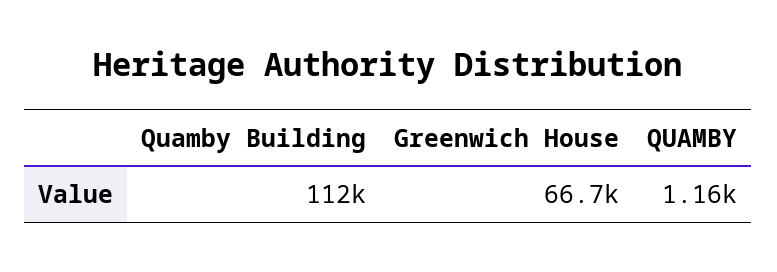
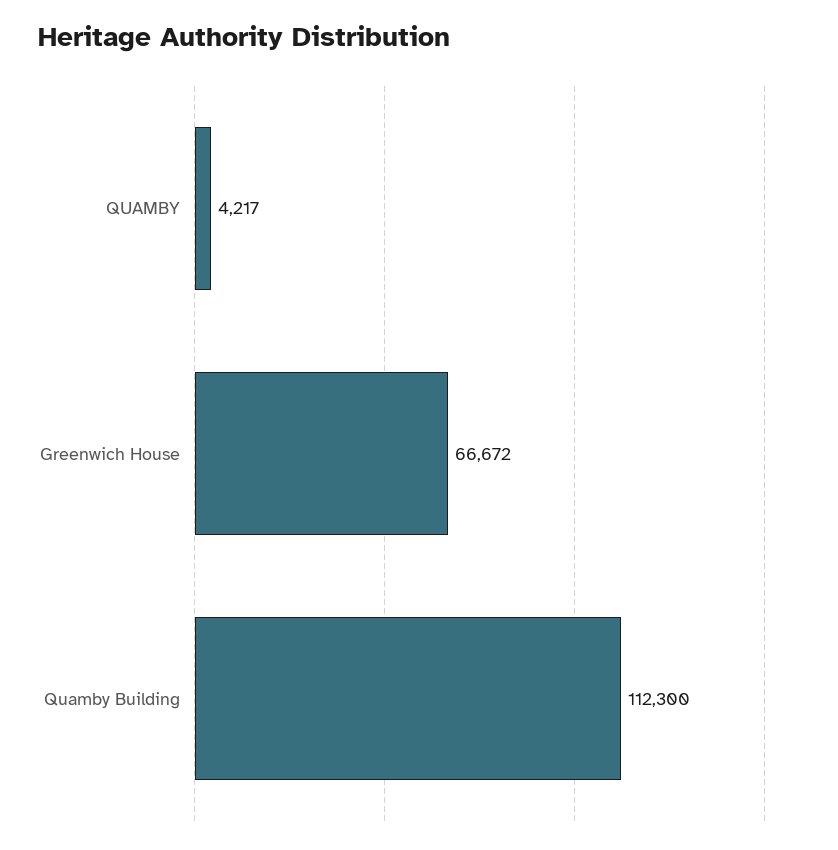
  {
    "Quamby Building": 112300,
    "Greenwich House": 66672,
-   "QUAMBY": 1160
+   "QUAMBY": 4217
  }

